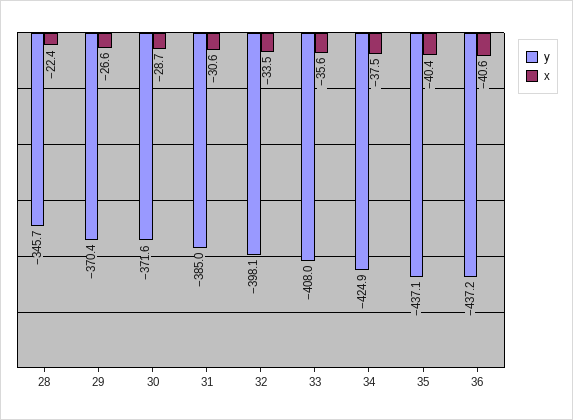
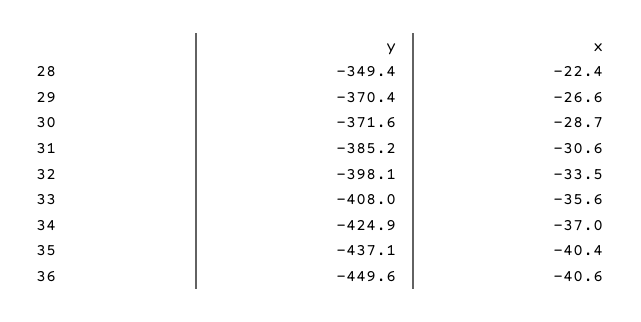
  {
    "y": {
-     "28": -345.7,
+     "28": -349.4,
      "29": -370.4,
      "30": -371.6,
-     "31": -385,
+     "31": -385.2,
      "32": -398.1,
      "33": -408,
      "34": -424.9,
      "35": -437.1,
-     "36": -437.2
+     "36": -449.6
    },
    "x": {
      "28": -22.4,
      "29": -26.6,
      "30": -28.7,
      "31": -30.6,
      "32": -33.5,
      "33": -35.6,
-     "34": -37.5,
+     "34": -37,
      "35": -40.4,
      "36": -40.6
    }
  }

